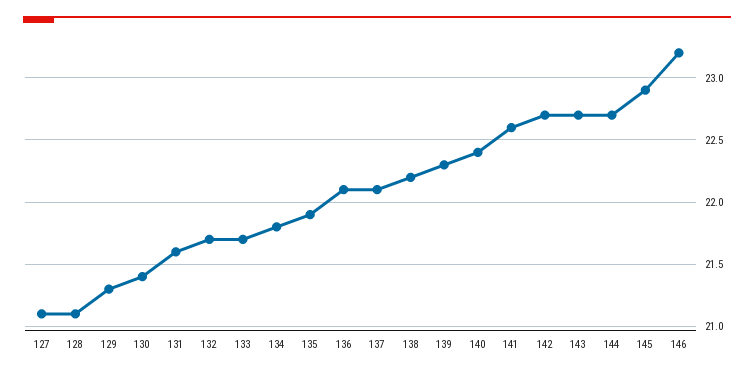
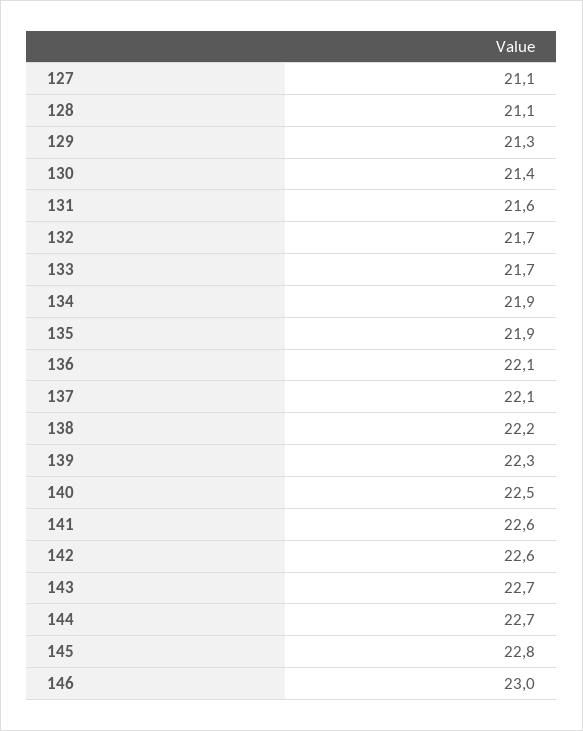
  {
    "127": 21.1,
    "128": 21.1,
    "129": 21.3,
    "130": 21.4,
    "131": 21.6,
    "132": 21.7,
    "133": 21.7,
-   "134": 21.8,
+   "134": 21.9,
    "135": 21.9,
    "136": 22.1,
    "137": 22.1,
    "138": 22.2,
    "139": 22.3,
-   "140": 22.4,
+   "140": 22.5,
    "141": 22.6,
-   "142": 22.7,
+   "142": 22.6,
    "143": 22.7,
    "144": 22.7,
-   "145": 22.9,
+   "145": 22.8,
-   "146": 23.2
+   "146": 23
  }

